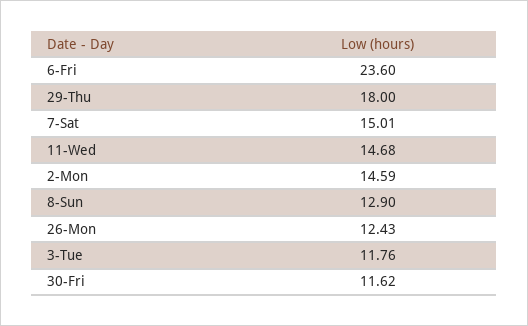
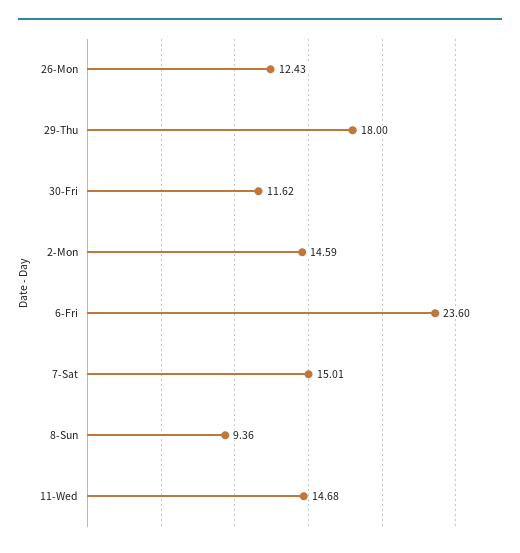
  {
    "6-Fri": 23.6,
    "29-Thu": 18,
    "7-Sat": 15.01,
    "11-Wed": 14.68,
    "2-Mon": 14.59,
-   "8-Sun": 12.9,
+   "8-Sun": 9.36,
    "26-Mon": 12.43,
-   "3-Tue": 11.76,
    "30-Fri": 11.62
  }

